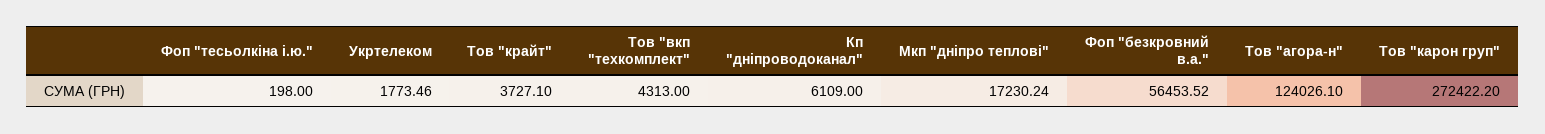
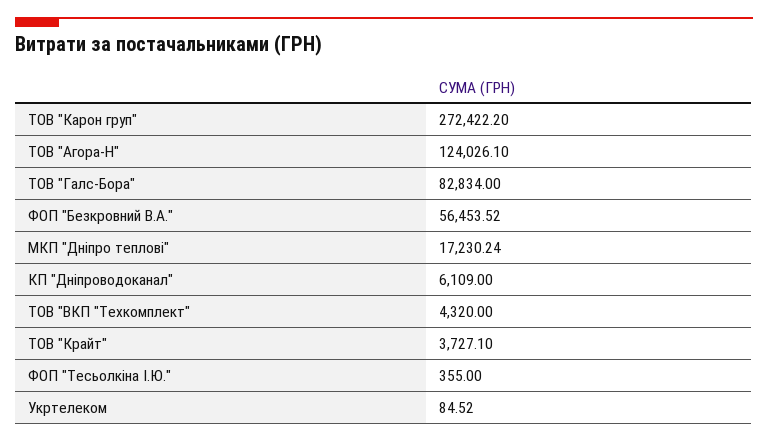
  {
-   "Фоп \"тесьолкіна і.ю.\"": 198,
+   "Фоп \"тесьолкіна і.ю.\"": 355,
-   "Укртелеком": 1773.46,
+   "Укртелеком": 84.52,
    "Тов \"крайт\"": 3727.1,
-   "Тов \"вкп \"техкомплект\"": 4313,
+   "Тов \"вкп \"техкомплект\"": 4320,
    "Кп \"дніпроводоканал\"": 6109,
    "Мкп \"дніпро теплові\"": 17230.24,
    "Фоп \"безкровний в.а.\"": 56453.52,
    "Тов \"агора-н\"": 124026.1,
-   "Тов \"карон груп\"": 272422.2
+   "Тов \"карон груп\"": 272422.2,
+   "ТОВ \"Галс-Бора\"": 82834
  }

